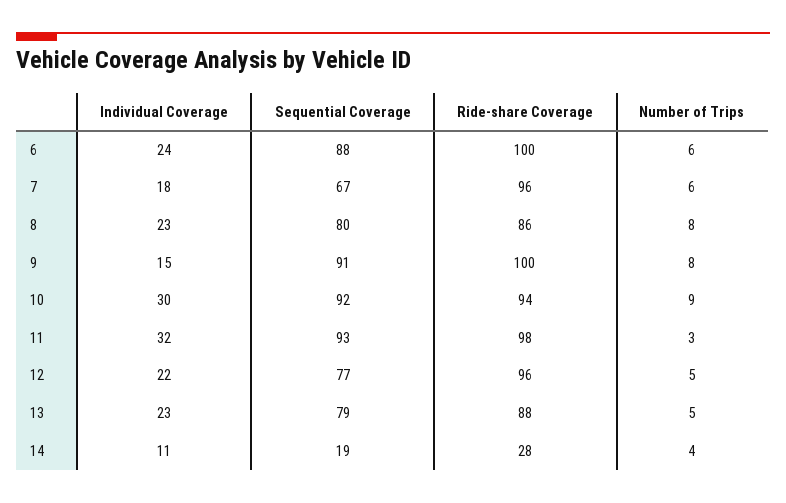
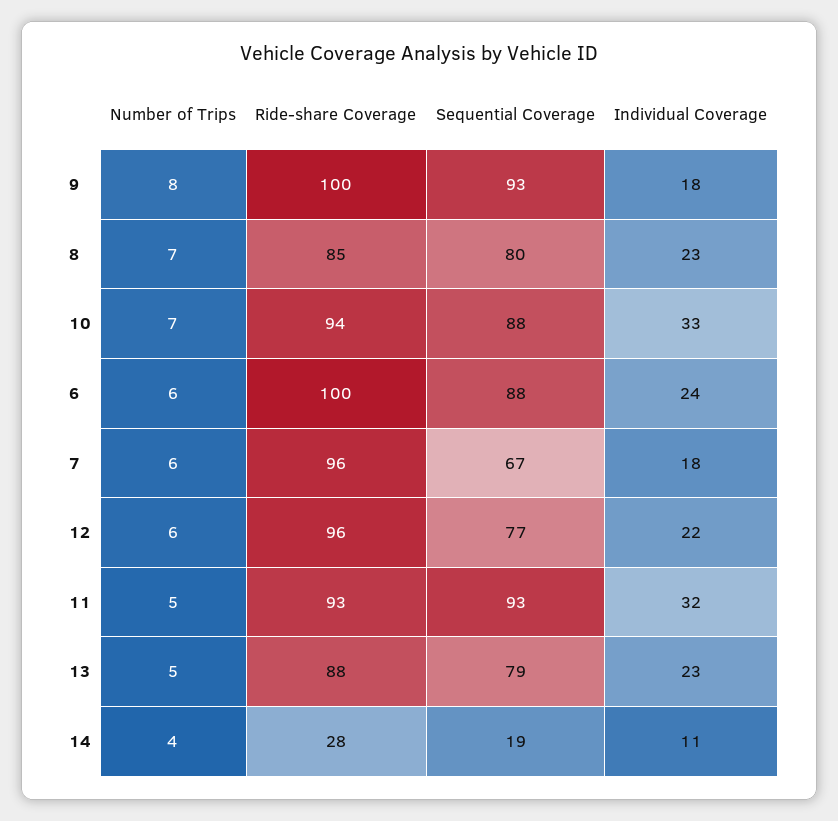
  {
    "Individual Coverage": {
      "6": 24,
      "7": 18,
      "8": 23,
-     "9": 15,
+     "9": 18,
-     "10": 30,
+     "10": 33,
      "11": 32,
      "12": 22,
      "13": 23,
      "14": 11
    },
    "Sequential Coverage": {
      "6": 88,
      "7": 67,
      "8": 80,
-     "9": 91,
+     "9": 93,
-     "10": 92,
+     "10": 88,
      "11": 93,
      "12": 77,
      "13": 79,
      "14": 19
    },
    "Ride-share Coverage": {
      "6": 100,
      "7": 96,
-     "8": 86,
+     "8": 85,
      "9": 100,
      "10": 94,
-     "11": 98,
+     "11": 93,
      "12": 96,
      "13": 88,
      "14": 28
    },
    "Number of Trips": {
      "6": 6,
      "7": 6,
-     "8": 8,
+     "8": 7,
      "9": 8,
-     "10": 9,
+     "10": 7,
-     "11": 3,
+     "11": 5,
-     "12": 5,
+     "12": 6,
      "13": 5,
      "14": 4
    }
  }

